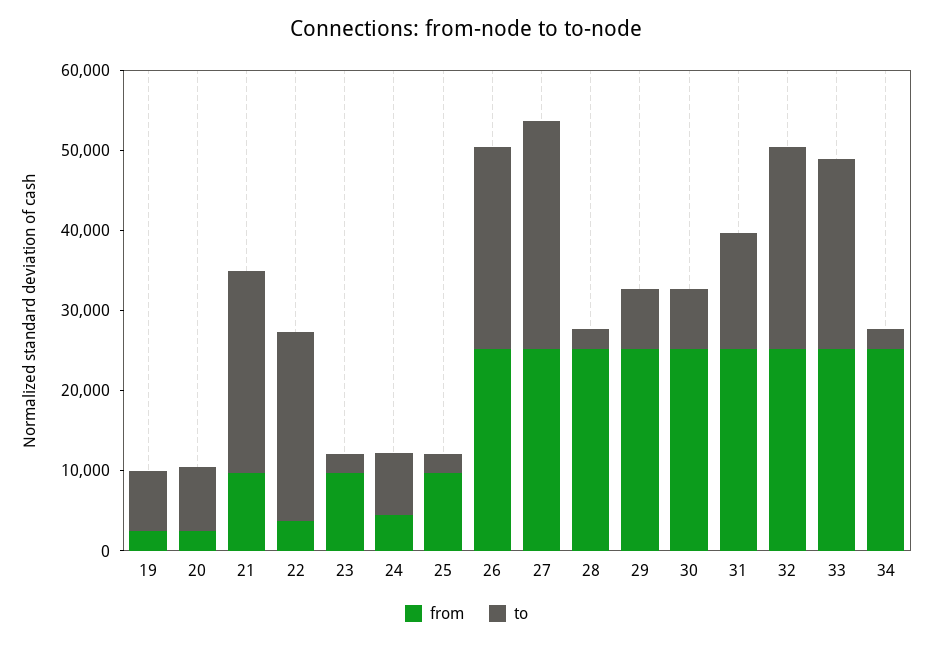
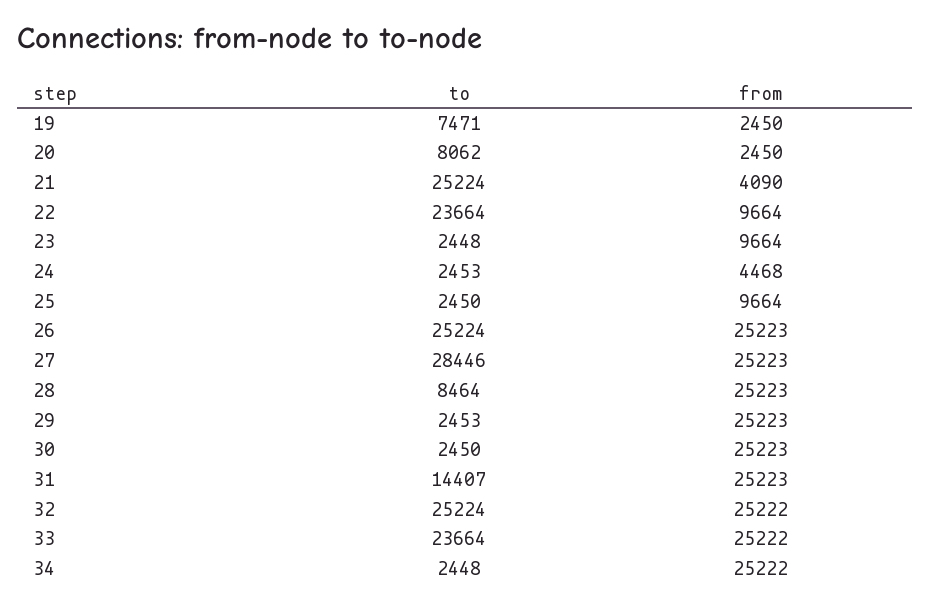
  {
    "from": {
      "19": 2450,
      "20": 2450,
-     "21": 10000,
+     "21": 4090,
-     "22": 4000,
+     "22": 9664,
      "23": 9664,
      "24": 4468,
      "25": 9664,
      "26": 25223,
      "27": 25223,
      "28": 25223,
      "29": 25223,
      "30": 25223,
      "31": 25223,
      "32": 25222,
      "33": 25222,
      "34": 25222
    },
    "to": {
      "19": 7471,
      "20": 8062,
      "21": 25224,
      "22": 23664,
      "23": 2448,
-     "24": 8000,
+     "24": 2453,
      "25": 2450,
      "26": 25224,
      "27": 28446,
-     "28": 2000,
+     "28": 8464,
-     "29": 8000,
+     "29": 2453,
-     "30": 8000,
+     "30": 2450,
      "31": 14407,
      "32": 25224,
      "33": 23664,
      "34": 2448
    }
  }

